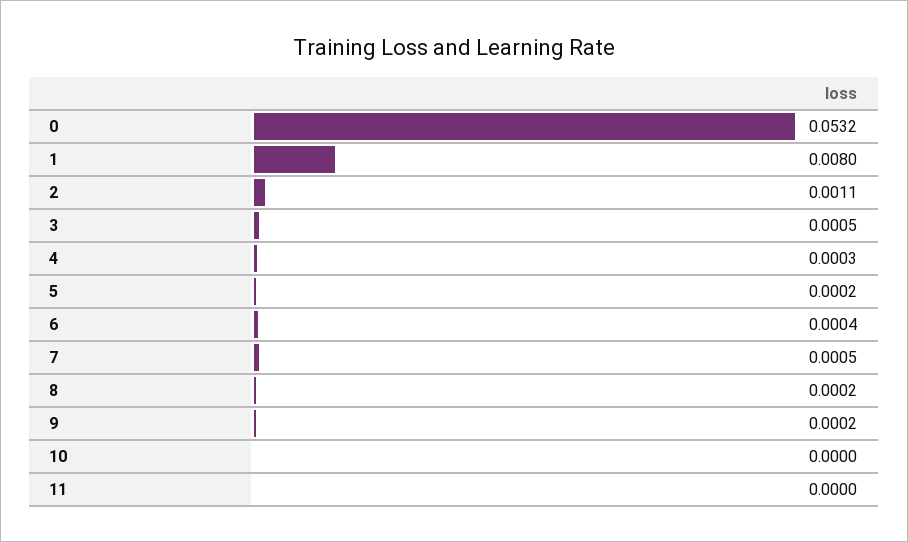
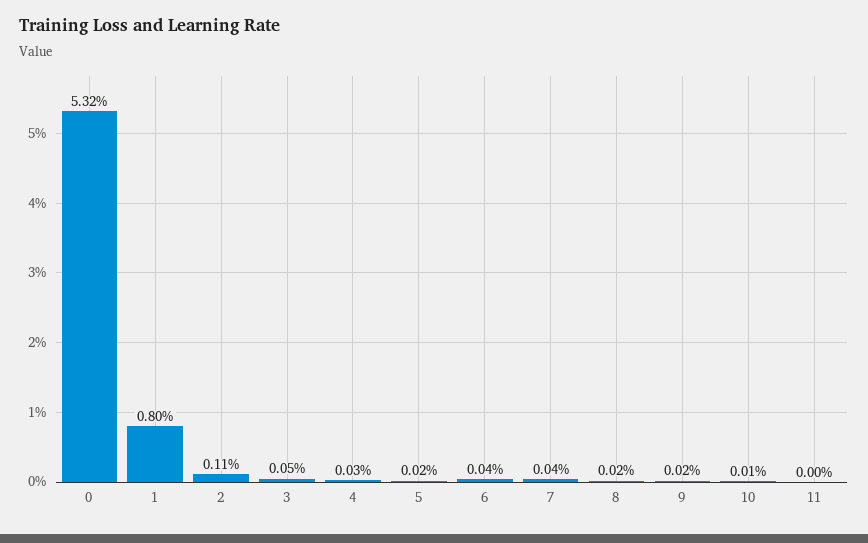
  {
    "0": 0.0532,
    "1": 0.008,
    "2": 0.0011,
    "3": 0.0005,
    "4": 0.0003,
    "5": 0.0002,
    "6": 0.0004,
-   "7": 0.0005,
+   "7": 0.0004,
    "8": 0.0002,
    "9": 0.0002,
-   "10": 0,
+   "10": 0.0001,
    "11": 0
  }

